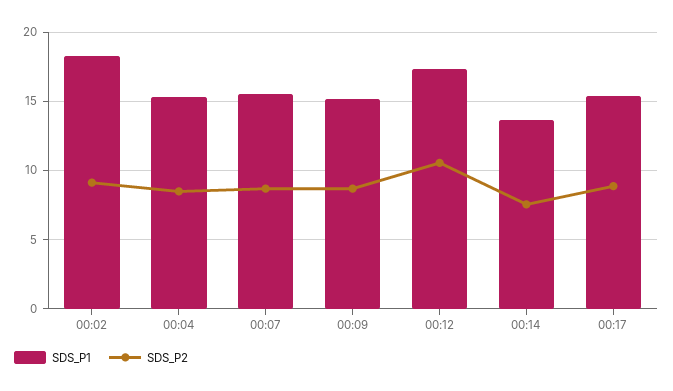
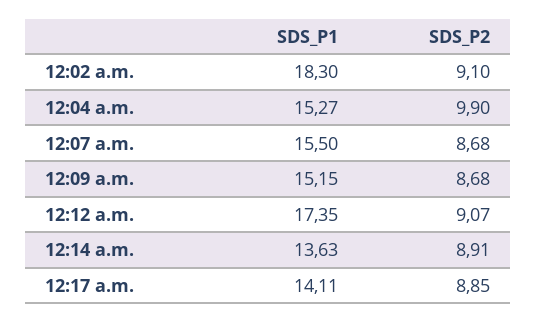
  {
    "SDS_P1": {
      "00:02": 18.3,
      "00:04": 15.27,
      "00:07": 15.5,
      "00:09": 15.15,
      "00:12": 17.35,
      "00:14": 13.63,
-     "00:17": 15.5
+     "00:17": 14.11
    },
    "SDS_P2": {
      "00:02": 9.1,
-     "00:04": 8.5,
+     "00:04": 9.9,
      "00:07": 8.68,
      "00:09": 8.68,
-     "00:12": 10.5,
+     "00:12": 9.07,
-     "00:14": 7.5,
+     "00:14": 8.91,
      "00:17": 8.85
    }
  }

